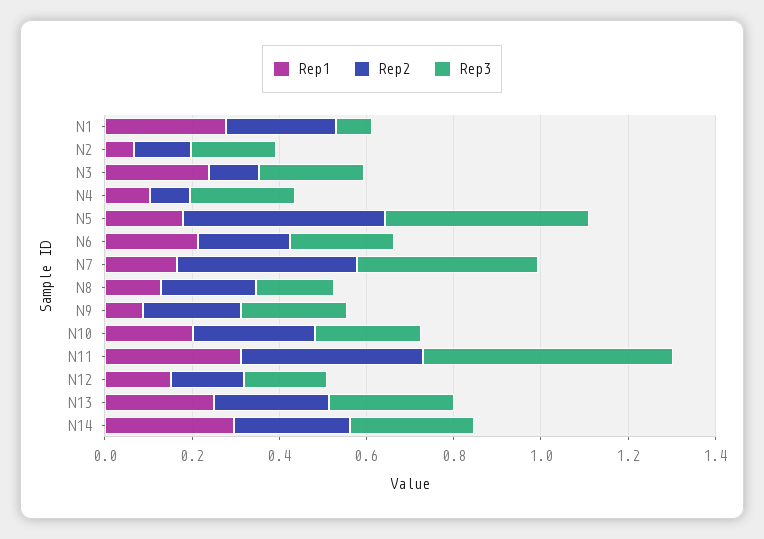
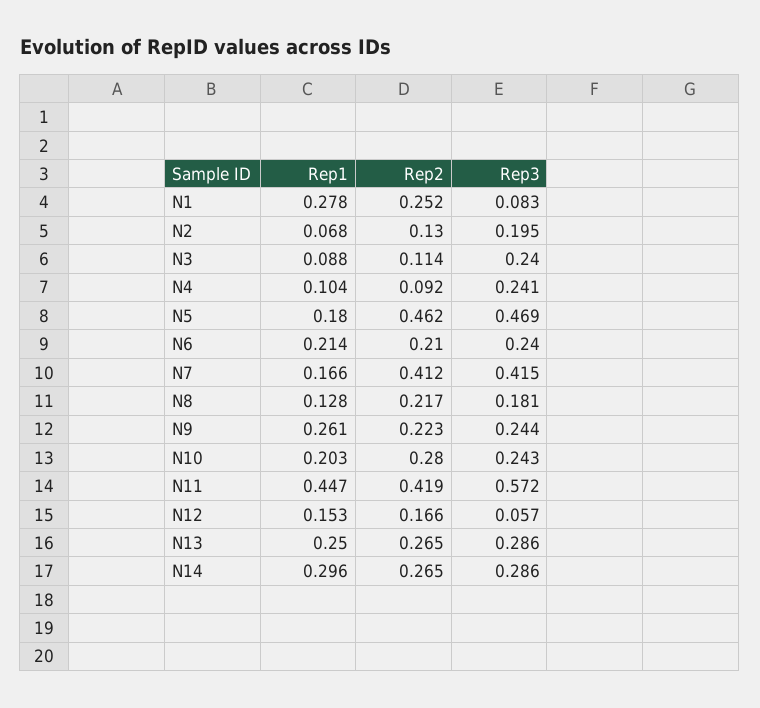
  {
    "Rep1": {
      "N1": 0.278,
      "N2": 0.068,
-     "N3": 0.25,
+     "N3": 0.088,
      "N4": 0.104,
      "N5": 0.18,
      "N6": 0.214,
      "N7": 0.166,
      "N8": 0.128,
-     "N9": 0.1,
+     "N9": 0.261,
      "N10": 0.203,
-     "N11": 0.3,
+     "N11": 0.447,
      "N12": 0.153,
      "N13": 0.25,
      "N14": 0.296
    },
    "Rep2": {
      "N1": 0.252,
      "N2": 0.13,
      "N3": 0.114,
      "N4": 0.092,
      "N5": 0.462,
      "N6": 0.21,
      "N7": 0.412,
      "N8": 0.217,
      "N9": 0.223,
      "N10": 0.28,
      "N11": 0.419,
      "N12": 0.166,
      "N13": 0.265,
      "N14": 0.265
    },
    "Rep3": {
      "N1": 0.083,
      "N2": 0.195,
      "N3": 0.24,
      "N4": 0.241,
      "N5": 0.469,
      "N6": 0.24,
      "N7": 0.415,
      "N8": 0.181,
      "N9": 0.244,
      "N10": 0.243,
      "N11": 0.572,
-     "N12": 0.2,
+     "N12": 0.057,
      "N13": 0.286,
      "N14": 0.286
    }
  }

